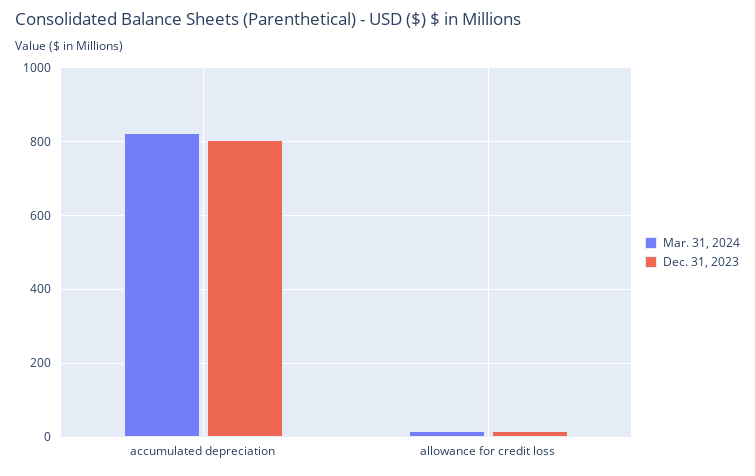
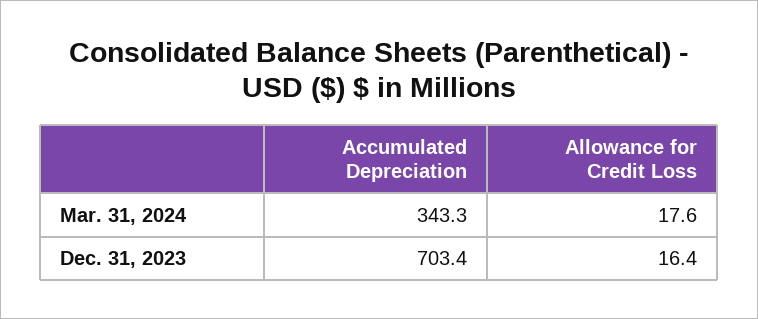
  {
    "Mar. 31, 2024": {
-     "accumulated depreciation": 820,
+     "accumulated depreciation": 343.3,
      "allowance for credit loss": 17.6
    },
    "Dec. 31, 2023": {
-     "accumulated depreciation": 800,
+     "accumulated depreciation": 703.4,
      "allowance for credit loss": 16.4
    }
  }

